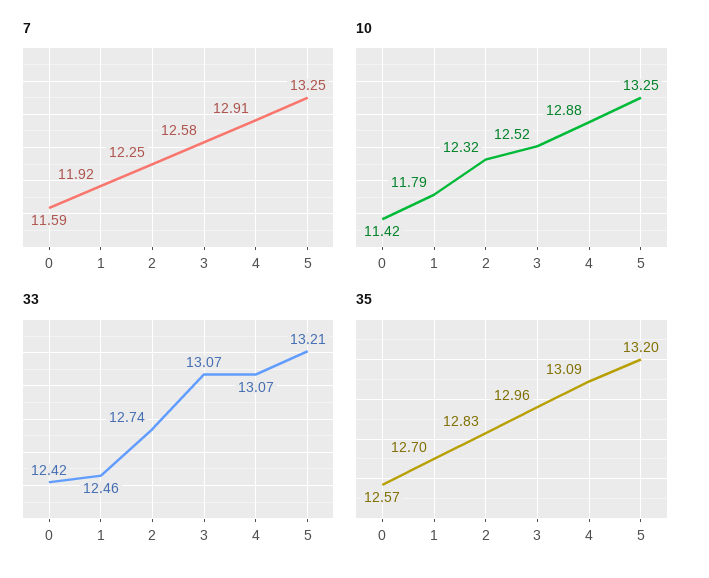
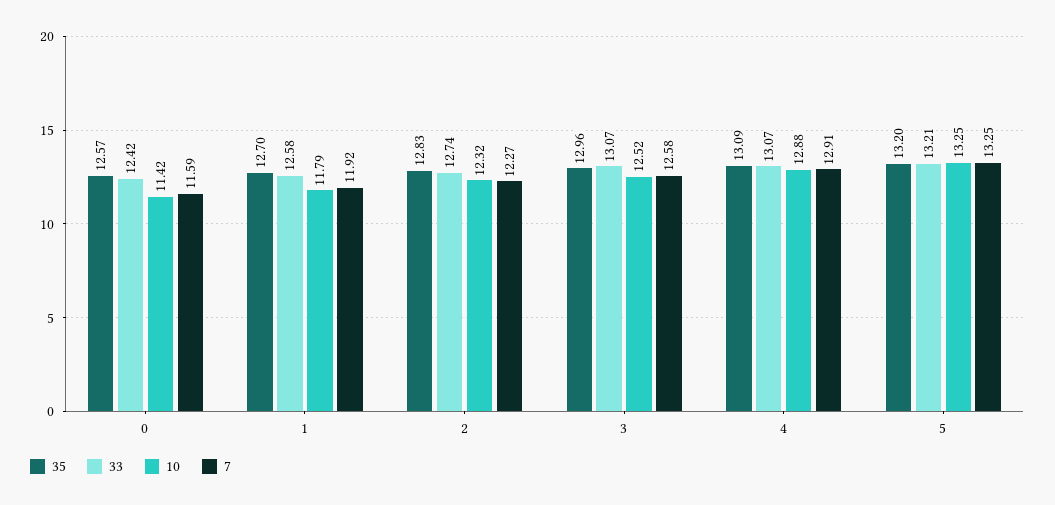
  {
    "7": {
      "0": 11.59,
      "1": 11.92,
-     "2": 12.25,
+     "2": 12.27,
      "3": 12.58,
      "4": 12.91,
      "5": 13.25
    },
    "10": {
      "0": 11.42,
      "1": 11.79,
      "2": 12.32,
      "3": 12.52,
      "4": 12.88,
      "5": 13.25
    },
    "33": {
      "0": 12.42,
-     "1": 12.46,
+     "1": 12.58,
      "2": 12.74,
      "3": 13.07,
      "4": 13.07,
      "5": 13.21
    },
    "35": {
      "0": 12.57,
      "1": 12.7,
      "2": 12.83,
      "3": 12.96,
      "4": 13.09,
      "5": 13.2
    }
  }

